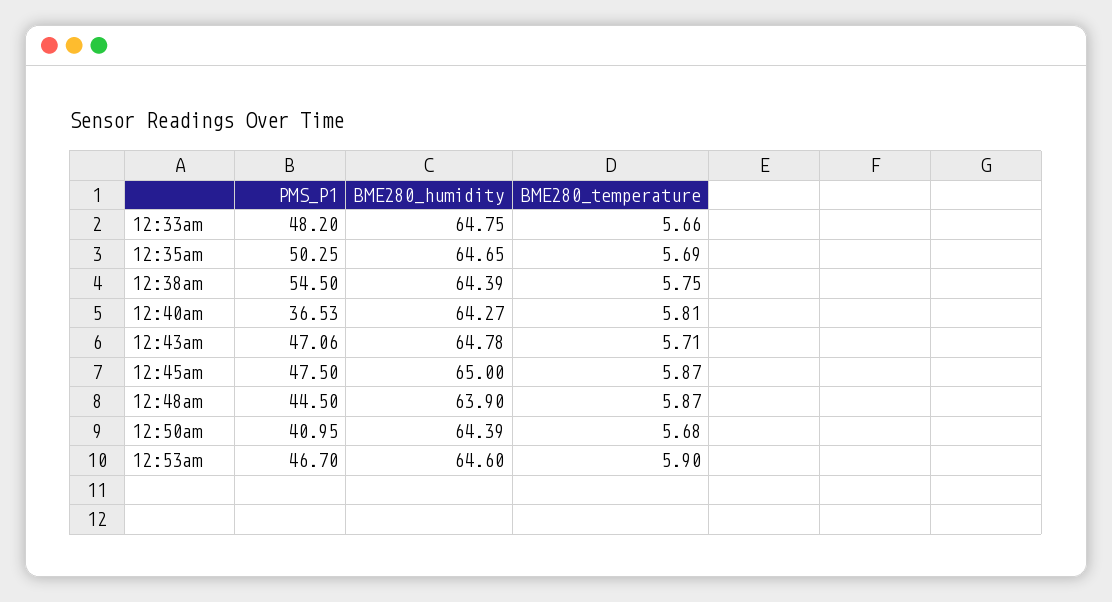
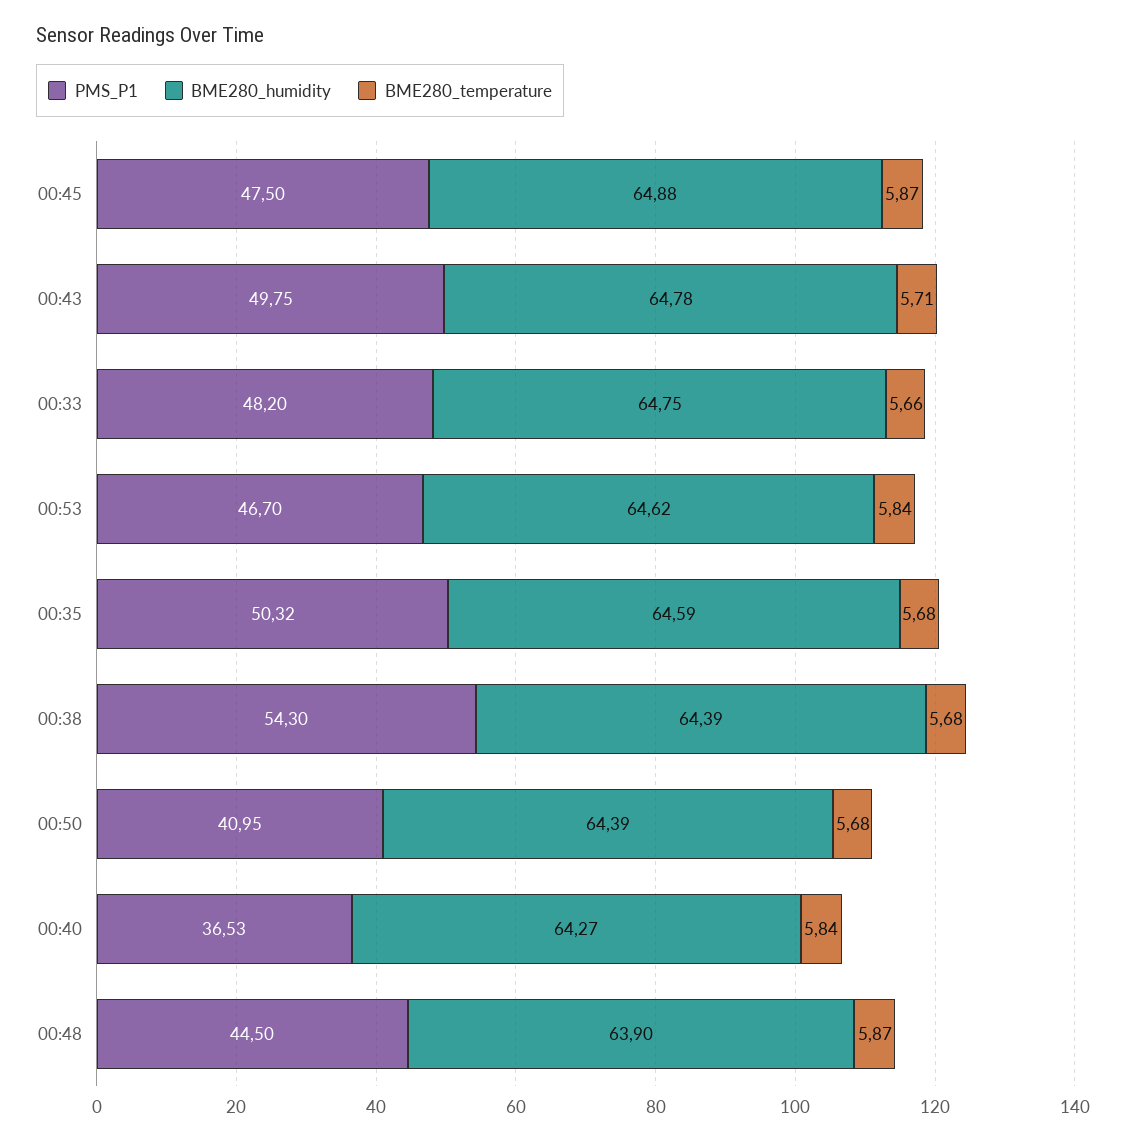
  {
    "PMS_P1": {
      "12:33am": 48.2,
-     "12:35am": 50.25,
+     "12:35am": 50.32,
-     "12:38am": 54.5,
+     "12:38am": 54.3,
      "12:40am": 36.53,
-     "12:43am": 47.06,
+     "12:43am": 49.75,
      "12:45am": 47.5,
      "12:48am": 44.5,
      "12:50am": 40.95,
      "12:53am": 46.7
    },
    "BME280_humidity": {
      "12:33am": 64.75,
-     "12:35am": 64.65,
+     "12:35am": 64.59,
      "12:38am": 64.39,
      "12:40am": 64.27,
      "12:43am": 64.78,
-     "12:45am": 65,
+     "12:45am": 64.88,
      "12:48am": 63.9,
      "12:50am": 64.39,
-     "12:53am": 64.6
+     "12:53am": 64.62
    },
    "BME280_temperature": {
      "12:33am": 5.66,
-     "12:35am": 5.69,
+     "12:35am": 5.68,
-     "12:38am": 5.75,
+     "12:38am": 5.68,
-     "12:40am": 5.81,
+     "12:40am": 5.84,
      "12:43am": 5.71,
      "12:45am": 5.87,
      "12:48am": 5.87,
      "12:50am": 5.68,
-     "12:53am": 5.9
+     "12:53am": 5.84
    }
  }

